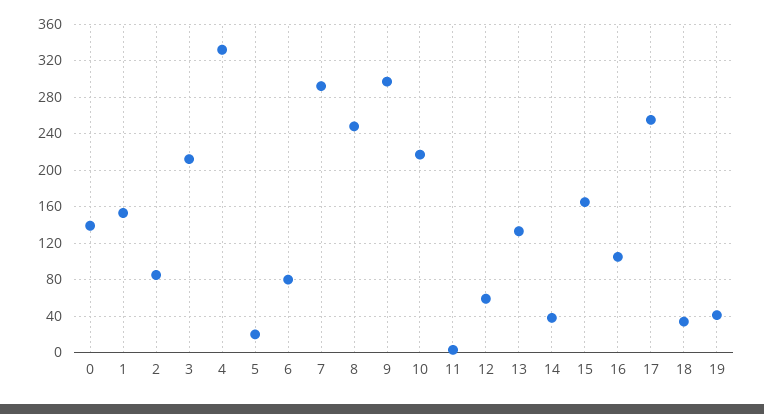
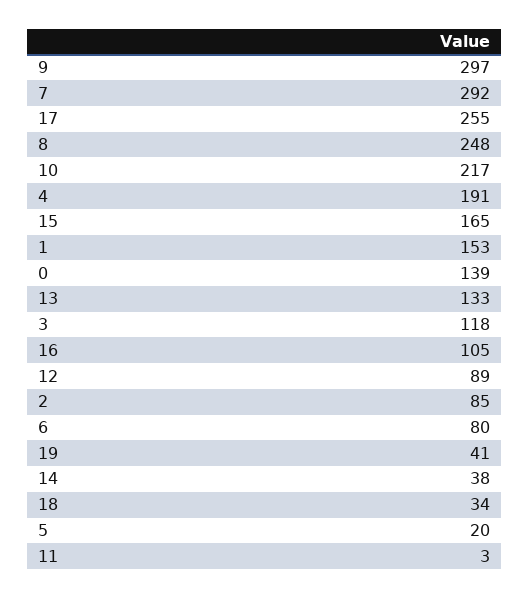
  {
    "0": 139,
    "1": 153,
    "2": 85,
-   "3": 210,
+   "3": 118,
-   "4": 330,
+   "4": 191,
    "5": 20,
    "6": 80,
    "7": 292,
    "8": 248,
    "9": 297,
    "10": 217,
    "11": 3,
-   "12": 60,
+   "12": 89,
    "13": 133,
    "14": 38,
    "15": 165,
    "16": 105,
    "17": 255,
    "18": 34,
    "19": 41
  }

